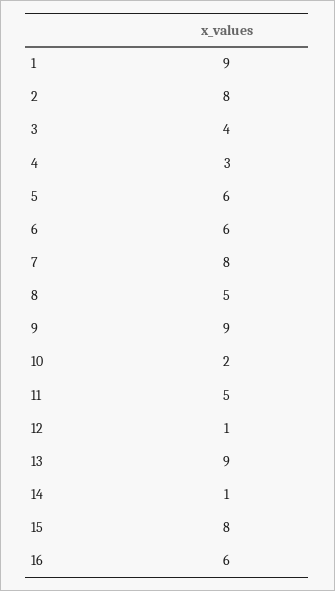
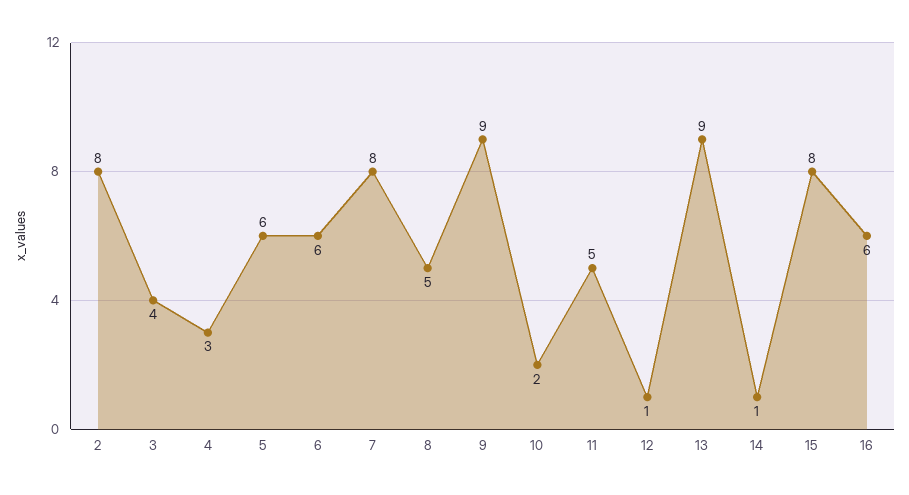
  {
-   "1": 9,
    "2": 8,
    "3": 4,
    "4": 3,
    "5": 6,
    "6": 6,
    "7": 8,
    "8": 5,
    "9": 9,
    "10": 2,
    "11": 5,
    "12": 1,
    "13": 9,
    "14": 1,
    "15": 8,
    "16": 6
  }

